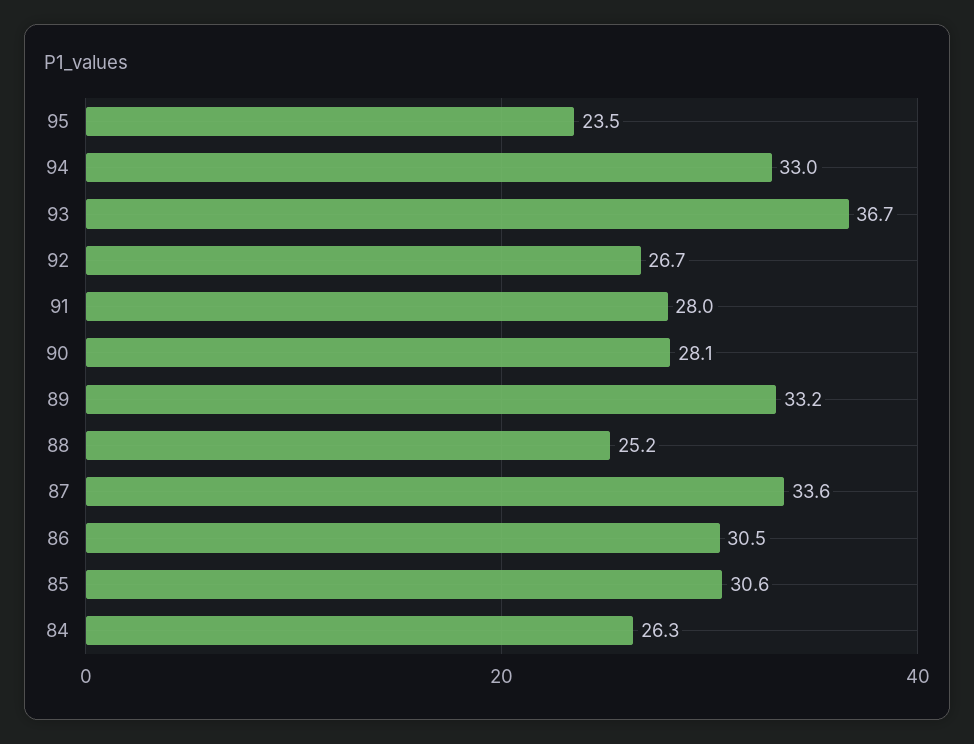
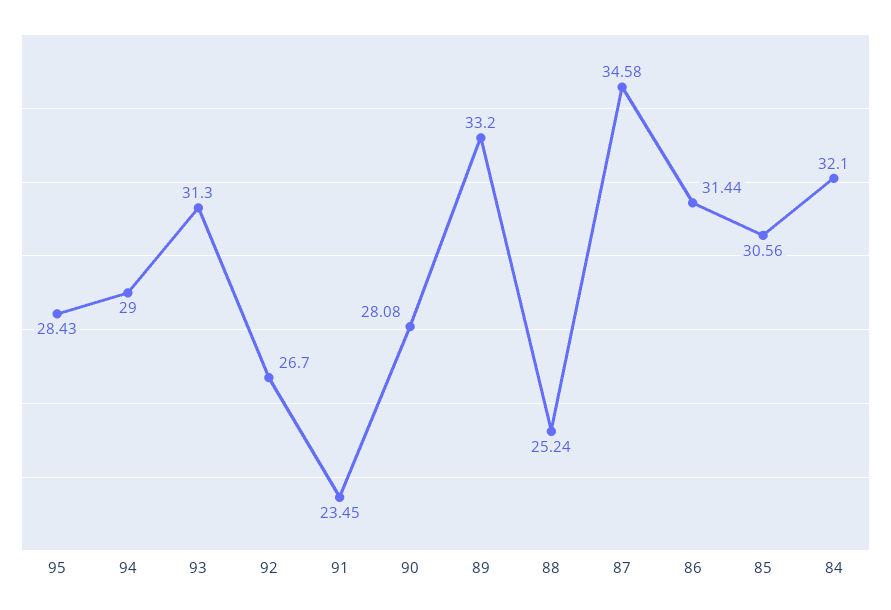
  {
-   "95": 23.5,
+   "95": 28.43,
-   "94": 33,
+   "94": 29,
-   "93": 36.7,
+   "93": 31.3,
    "92": 26.7,
-   "91": 28,
+   "91": 23.45,
    "90": 28.08,
    "89": 33.2,
    "88": 25.24,
-   "87": 33.6,
+   "87": 34.58,
-   "86": 30.5,
+   "86": 31.44,
    "85": 30.56,
-   "84": 26.3
+   "84": 32.1
  }

